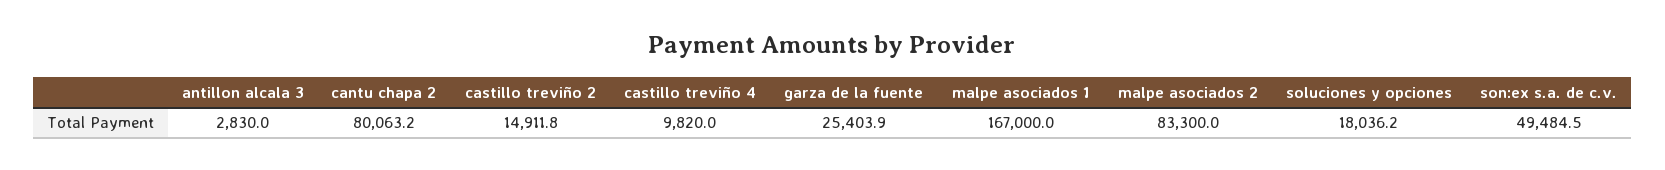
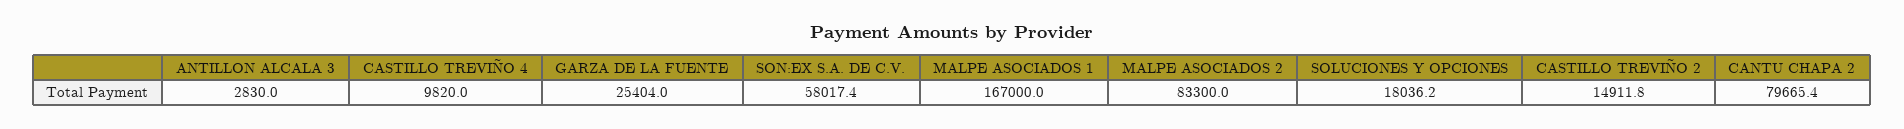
  {
    "antillon alcala 3": 2830,
-   "cantu chapa 2": 80063.2,
+   "cantu chapa 2": 79665.4,
    "castillo treviño 2": 14911.8,
    "castillo treviño 4": 9820,
-   "garza de la fuente": 25403.9,
+   "garza de la fuente": 25404,
    "malpe asociados 1": 167000,
    "malpe asociados 2": 83300,
    "soluciones y opciones": 18036.2,
-   "son:ex s.a. de c.v.": 49484.5
+   "son:ex s.a. de c.v.": 58017.4
  }

